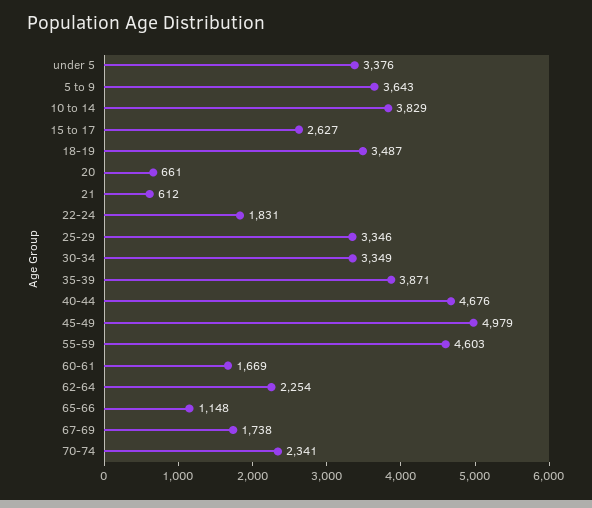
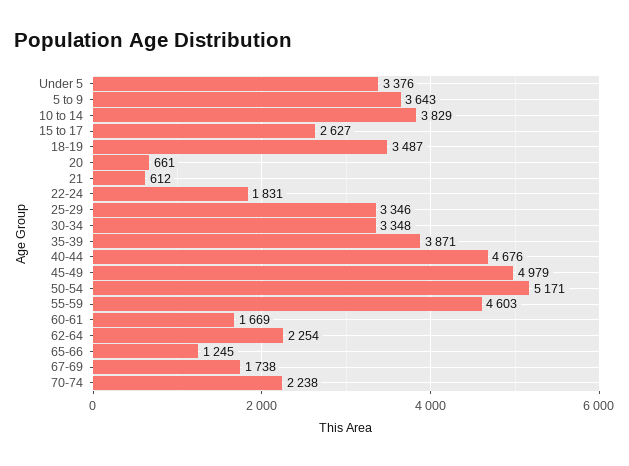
  {
    "under 5": 3376,
    "5 to 9": 3643,
    "10 to 14": 3829,
    "15 to 17": 2627,
    "18-19": 3487,
    "20": 661,
    "21": 612,
    "22-24": 1831,
    "25-29": 3346,
-   "30-34": 3349,
+   "30-34": 3348,
    "35-39": 3871,
    "40-44": 4676,
    "45-49": 4979,
    "55-59": 4603,
    "60-61": 1669,
    "62-64": 2254,
-   "65-66": 1148,
+   "65-66": 1245,
    "67-69": 1738,
-   "70-74": 2341
+   "70-74": 2238,
+   "50-54": 5171
  }

